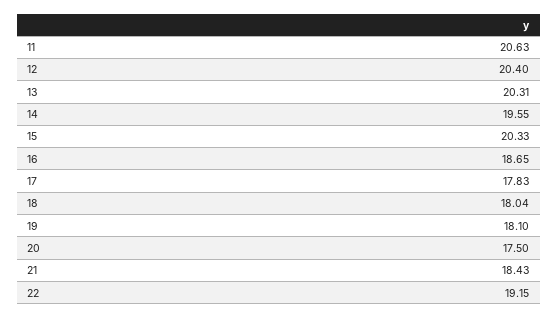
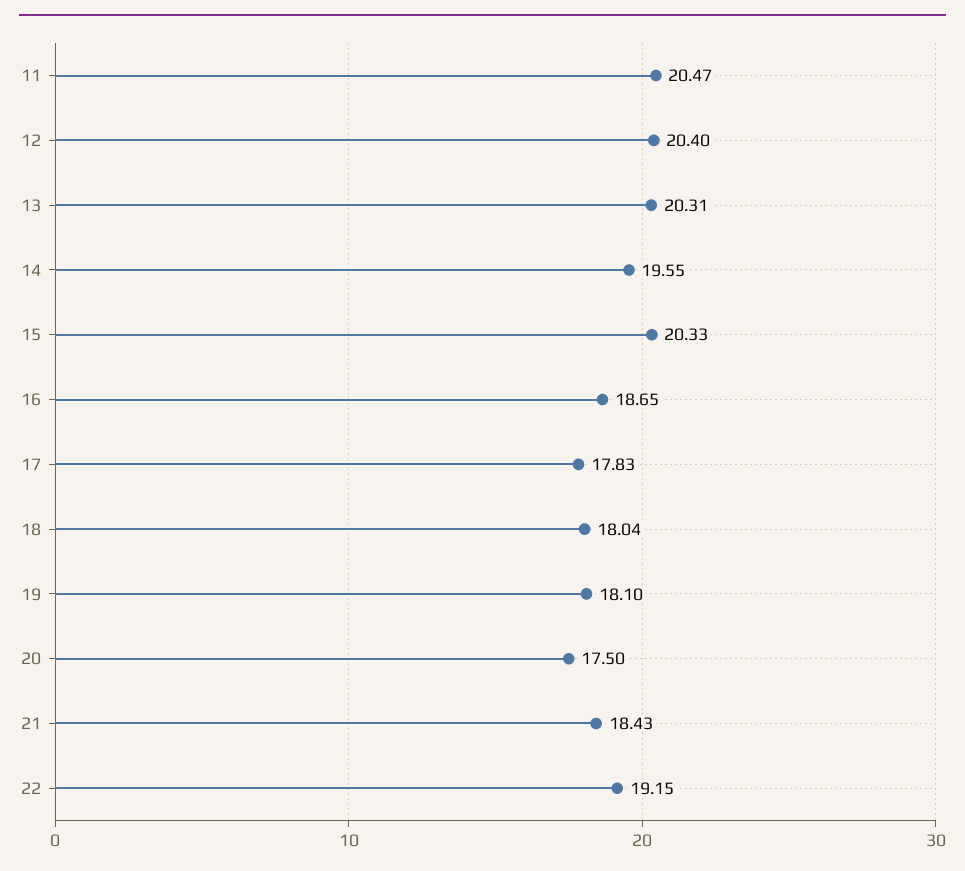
  {
-   "11": 20.63,
+   "11": 20.47,
    "12": 20.4,
    "13": 20.31,
    "14": 19.55,
    "15": 20.33,
    "16": 18.65,
    "17": 17.83,
    "18": 18.04,
    "19": 18.1,
    "20": 17.5,
    "21": 18.43,
    "22": 19.15
  }

